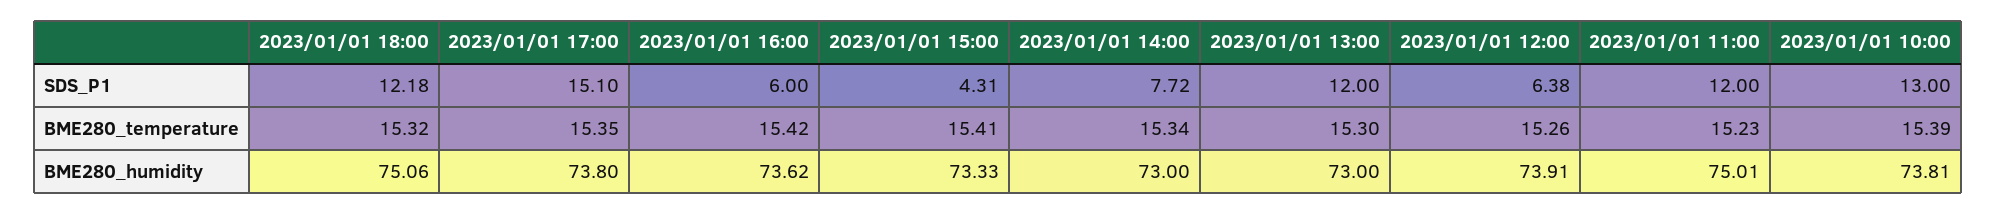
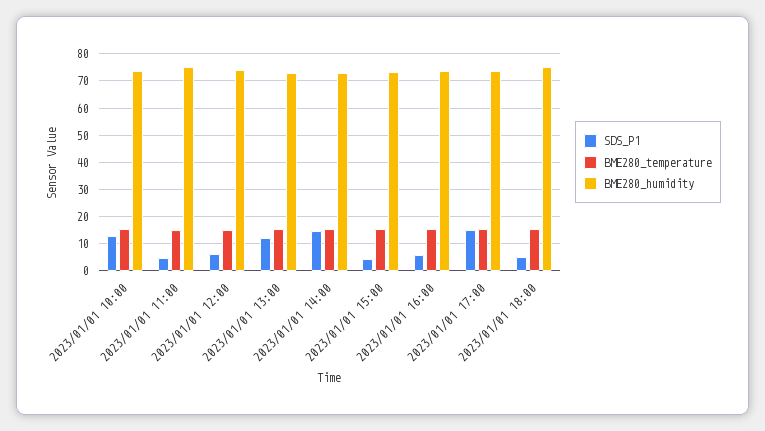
  {
    "SDS_P1": {
-     "2023/01/01 18:00": 12.18,
+     "2023/01/01 18:00": 5,
      "2023/01/01 17:00": 15.1,
      "2023/01/01 16:00": 6,
      "2023/01/01 15:00": 4.31,
-     "2023/01/01 14:00": 7.72,
+     "2023/01/01 14:00": 15,
      "2023/01/01 13:00": 12,
      "2023/01/01 12:00": 6.38,
-     "2023/01/01 11:00": 12,
+     "2023/01/01 11:00": 5,
      "2023/01/01 10:00": 13
    },
    "BME280_temperature": {
      "2023/01/01 18:00": 15.32,
      "2023/01/01 17:00": 15.35,
      "2023/01/01 16:00": 15.42,
      "2023/01/01 15:00": 15.41,
      "2023/01/01 14:00": 15.34,
      "2023/01/01 13:00": 15.3,
      "2023/01/01 12:00": 15.26,
      "2023/01/01 11:00": 15.23,
      "2023/01/01 10:00": 15.39
    },
    "BME280_humidity": {
      "2023/01/01 18:00": 75.06,
      "2023/01/01 17:00": 73.8,
      "2023/01/01 16:00": 73.62,
      "2023/01/01 15:00": 73.33,
      "2023/01/01 14:00": 73,
      "2023/01/01 13:00": 73,
      "2023/01/01 12:00": 73.91,
      "2023/01/01 11:00": 75.01,
      "2023/01/01 10:00": 73.81
    }
  }

